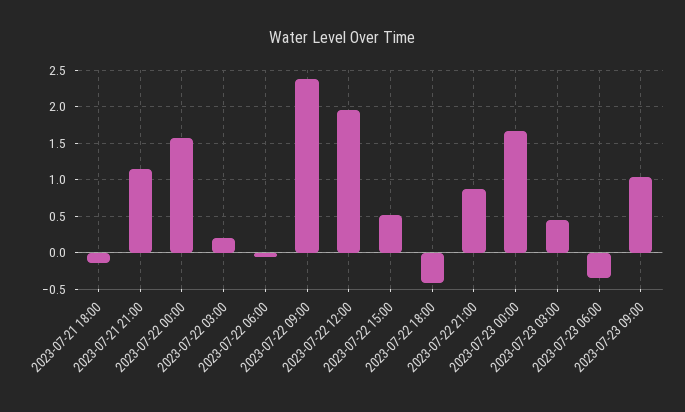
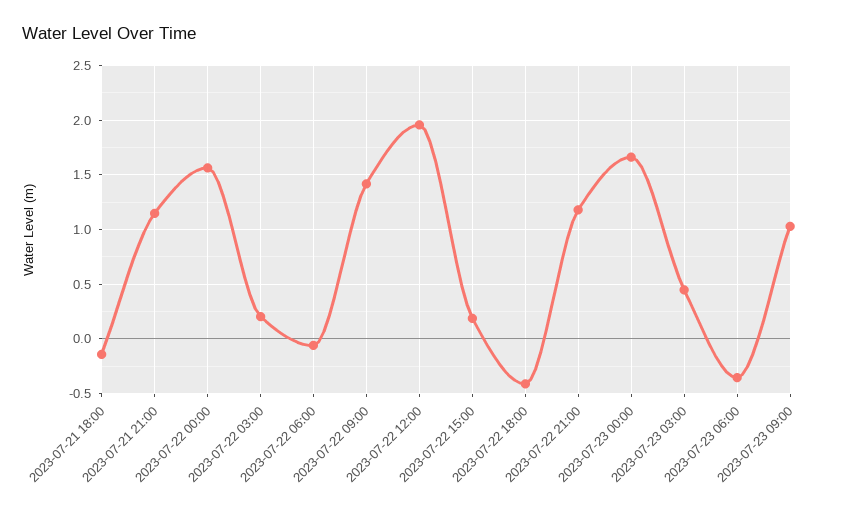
  {
    "2023-07-21 18:00": -0.1,
    "2023-07-21 21:00": 1.1,
    "2023-07-22 00:00": 1.6,
    "2023-07-22 03:00": 0.2,
    "2023-07-22 06:00": -0.1,
-   "2023-07-22 09:00": 2.4,
+   "2023-07-22 09:00": 1.4,
    "2023-07-22 12:00": 2,
-   "2023-07-22 15:00": 0.5,
+   "2023-07-22 15:00": 0.2,
    "2023-07-22 18:00": -0.4,
-   "2023-07-22 21:00": 0.9,
+   "2023-07-22 21:00": 1.2,
    "2023-07-23 00:00": 1.7,
    "2023-07-23 03:00": 0.4,
    "2023-07-23 06:00": -0.4,
    "2023-07-23 09:00": 1
  }

